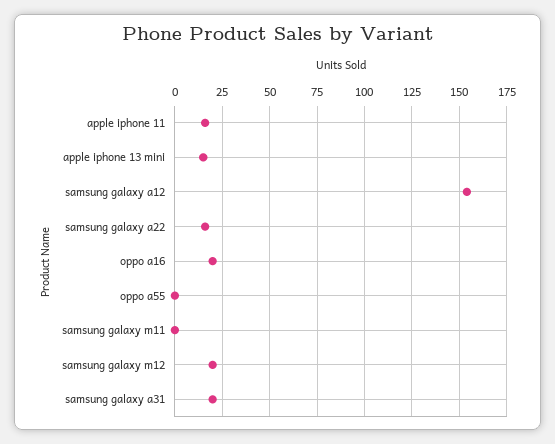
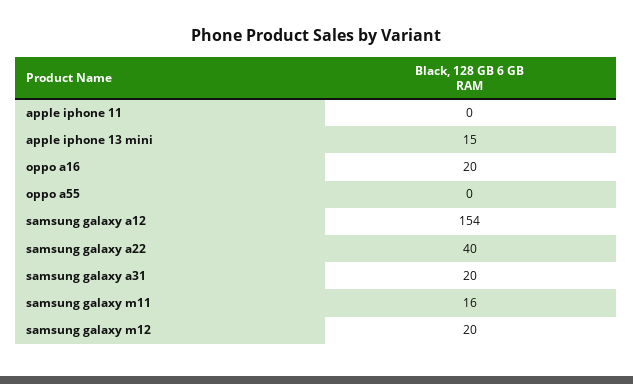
  {
-   "apple iphone 11": 15,
+   "apple iphone 11": 0,
    "apple iphone 13 mini": 15,
    "samsung galaxy a12": 154,
-   "samsung galaxy a22": 15,
+   "samsung galaxy a22": 40,
    "oppo a16": 20,
    "oppo a55": 0,
-   "samsung galaxy m11": 0,
+   "samsung galaxy m11": 16,
    "samsung galaxy m12": 20,
    "samsung galaxy a31": 20
  }

